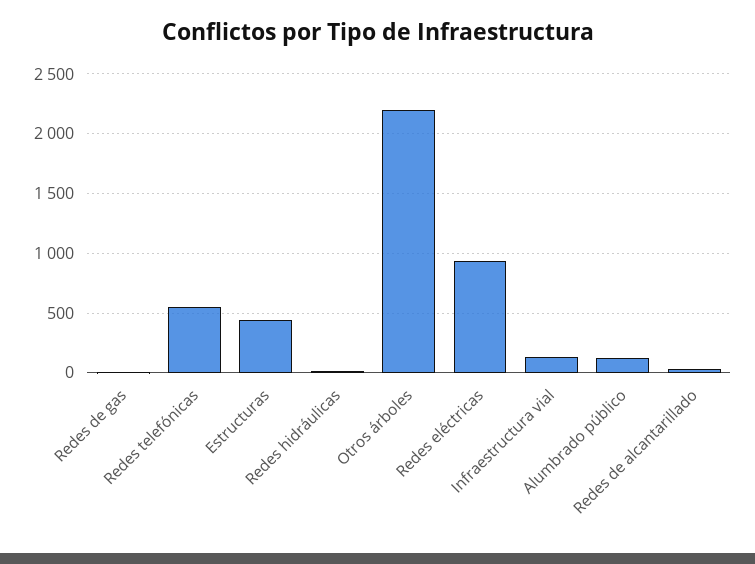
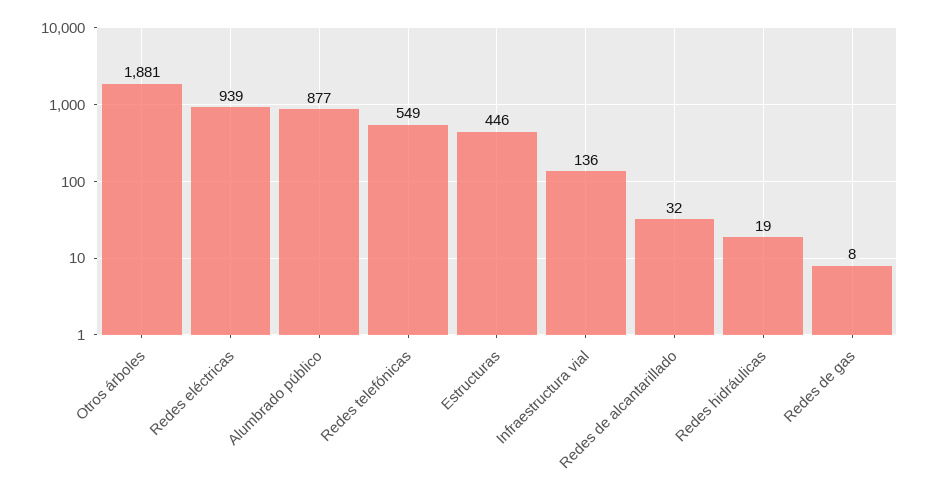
  {
    "Redes de gas": 8,
    "Redes telefónicas": 549,
    "Estructuras": 446,
    "Redes hidráulicas": 19,
-   "Otros árboles": 2200,
+   "Otros árboles": 1881,
    "Redes eléctricas": 939,
    "Infraestructura vial": 136,
-   "Alumbrado público": 100,
+   "Alumbrado público": 877,
    "Redes de alcantarillado": 32
  }

